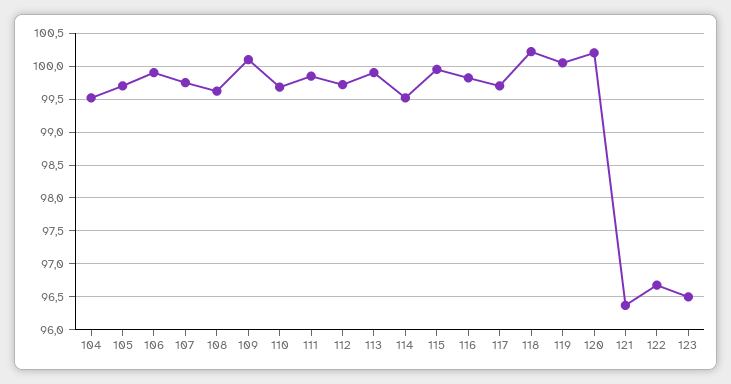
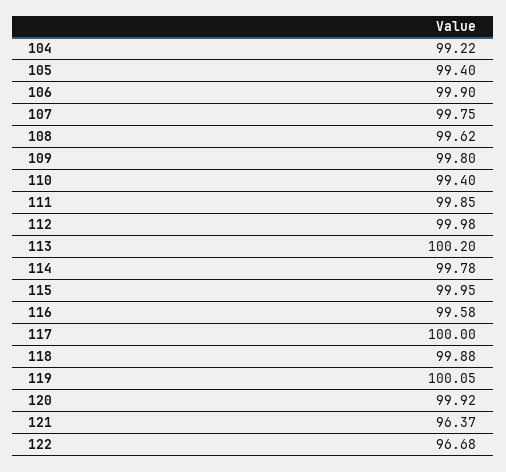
  {
-   "104": 99.5,
+   "104": 99.22,
-   "105": 99.7,
+   "105": 99.4,
    "106": 99.9,
    "107": 99.75,
    "108": 99.62,
-   "109": 100.1,
+   "109": 99.8,
-   "110": 99.7,
+   "110": 99.4,
    "111": 99.85,
-   "112": 99.7,
+   "112": 99.98,
-   "113": 99.9,
+   "113": 100.2,
-   "114": 99.5,
+   "114": 99.78,
    "115": 99.95,
-   "116": 99.8,
+   "116": 99.58,
-   "117": 99.7,
+   "117": 100,
-   "118": 100.2,
+   "118": 99.88,
    "119": 100.05,
-   "120": 100.2,
+   "120": 99.92,
    "121": 96.37,
-   "122": 96.68,
+   "122": 96.68
-   "123": 96.5
  }

